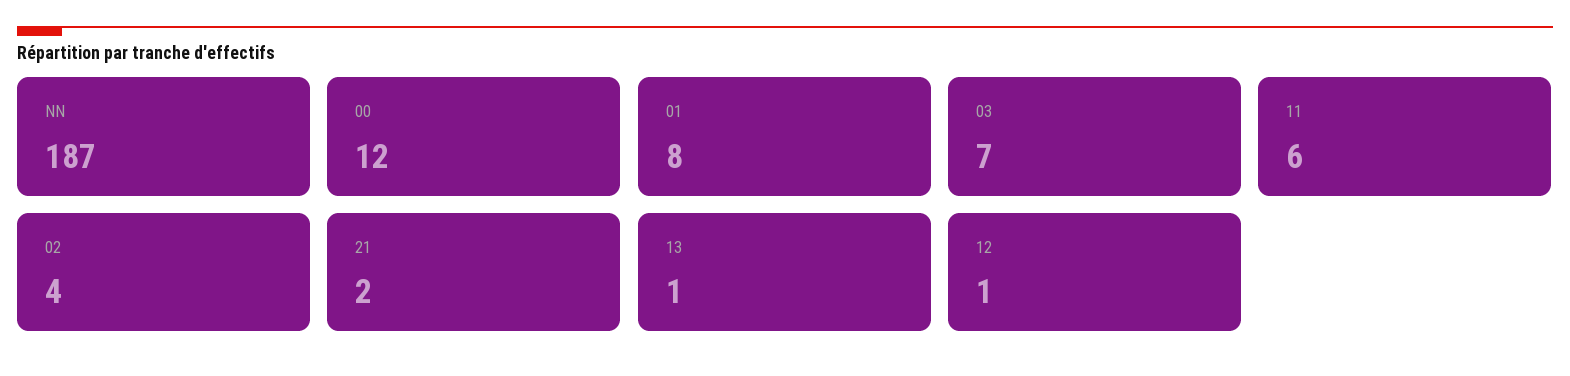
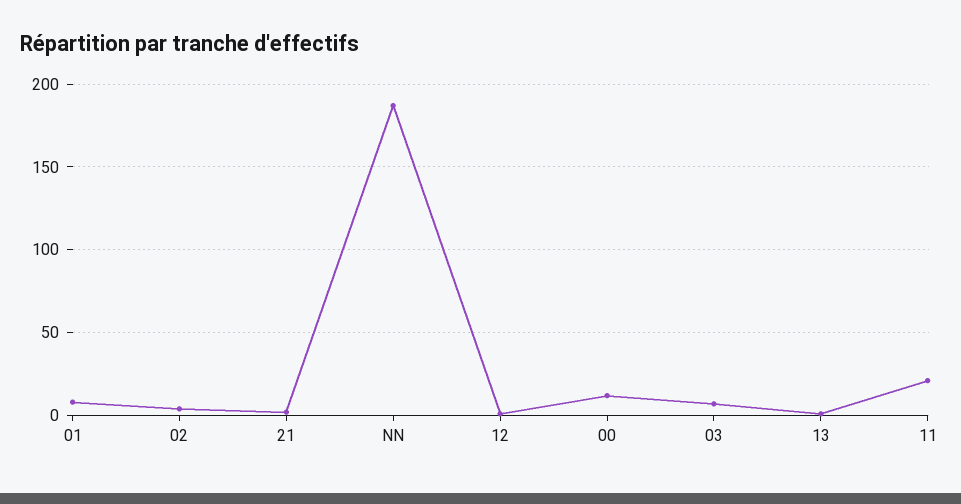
  {
    "NN": 187,
    "00": 12,
    "01": 8,
    "03": 7,
-   "11": 6,
+   "11": 20,
    "02": 4,
    "21": 2,
    "13": 1,
    "12": 1
  }

